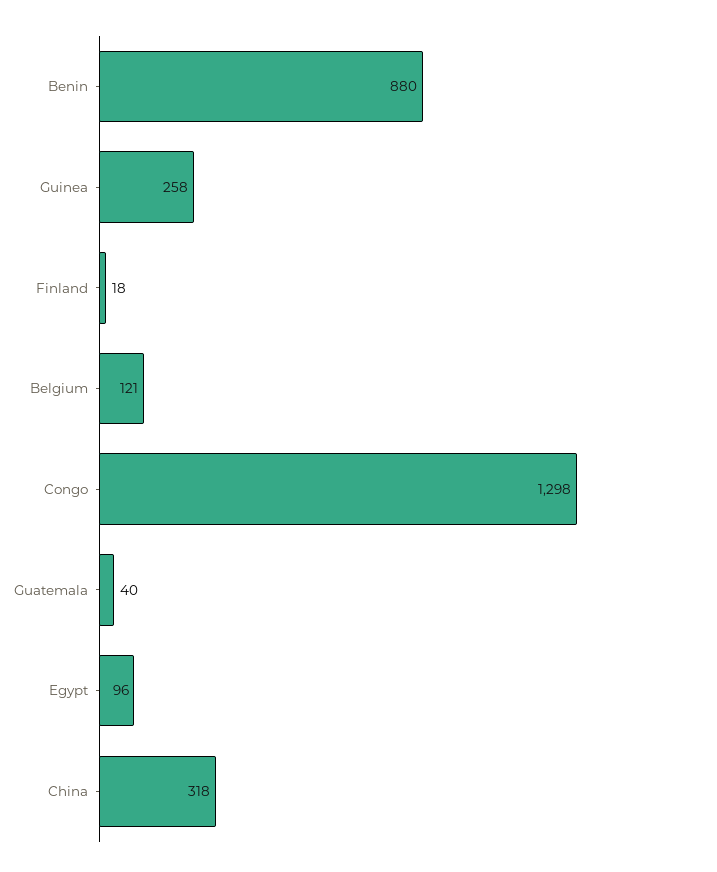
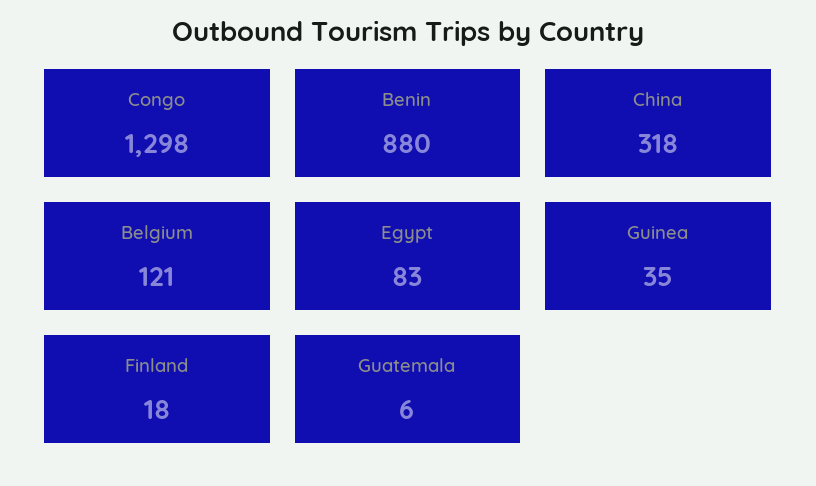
  {
    "Benin": 880,
-   "Guinea": 258,
+   "Guinea": 35,
    "Finland": 18,
    "Belgium": 121,
    "Congo": 1298,
-   "Guatemala": 40,
+   "Guatemala": 6,
-   "Egypt": 96,
+   "Egypt": 83,
    "China": 318
  }

